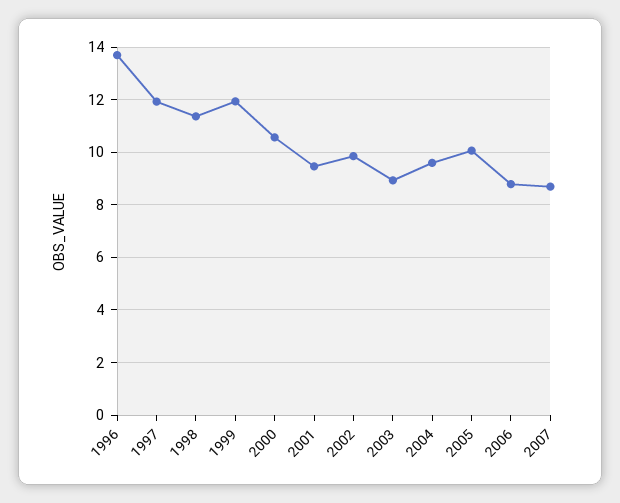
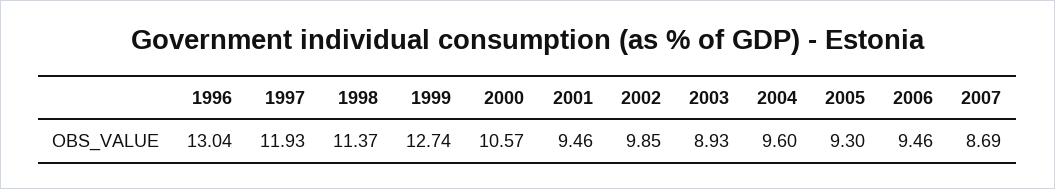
  {
-   "1996": 13.75,
+   "1996": 13.04,
    "1997": 11.93,
    "1998": 11.37,
-   "1999": 12,
+   "1999": 12.74,
    "2000": 10.57,
    "2001": 9.46,
    "2002": 9.85,
    "2003": 8.93,
    "2004": 9.6,
-   "2005": 10,
+   "2005": 9.3,
-   "2006": 8.75,
+   "2006": 9.46,
    "2007": 8.69
  }

